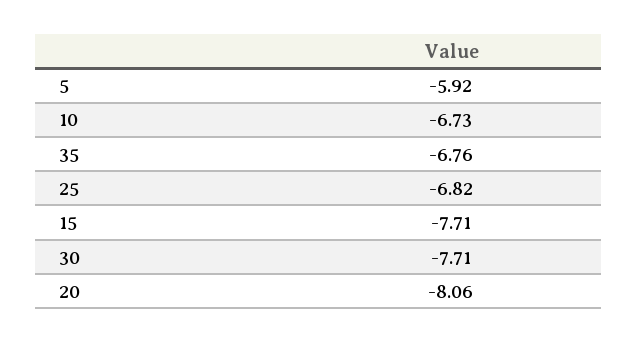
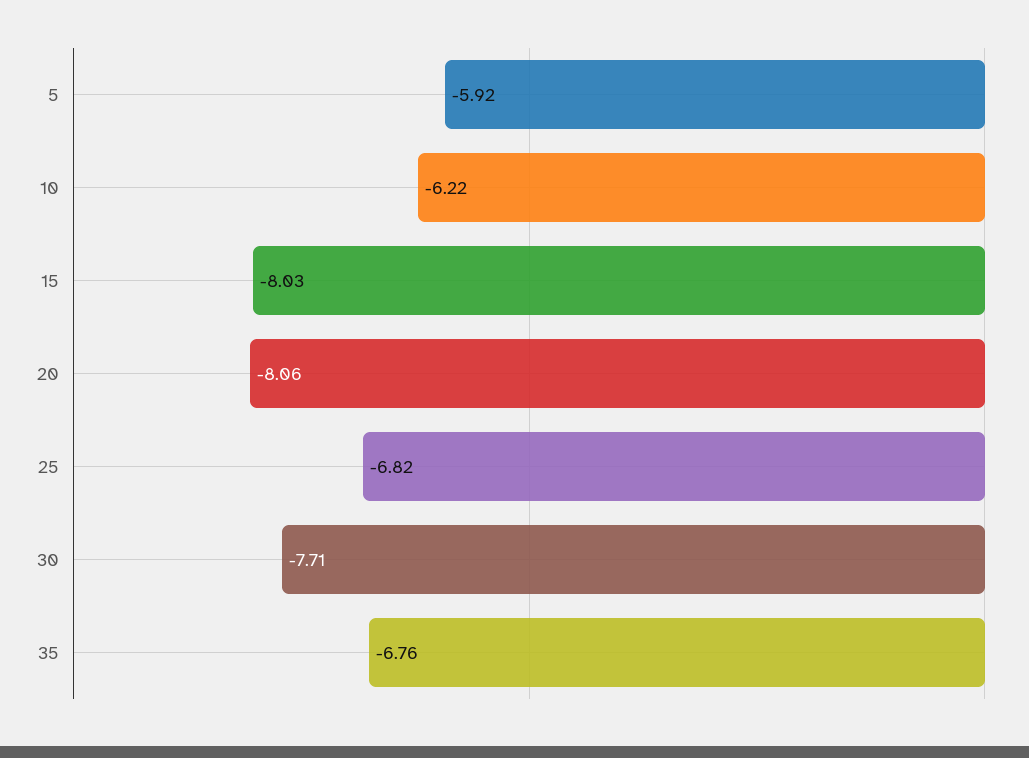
  {
    "5": -5.92,
-   "10": -6.73,
+   "10": -6.22,
    "35": -6.76,
    "25": -6.82,
-   "15": -7.71,
+   "15": -8.03,
    "30": -7.71,
    "20": -8.06
  }

